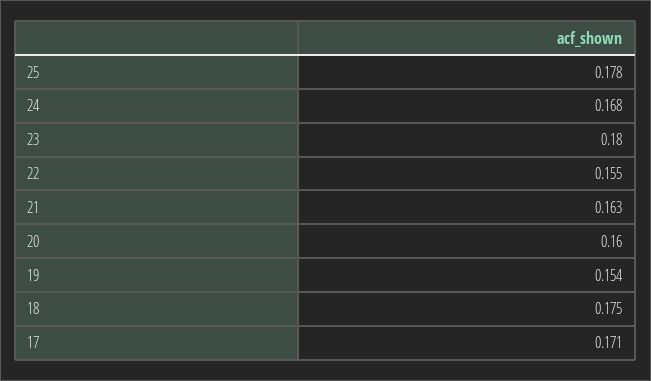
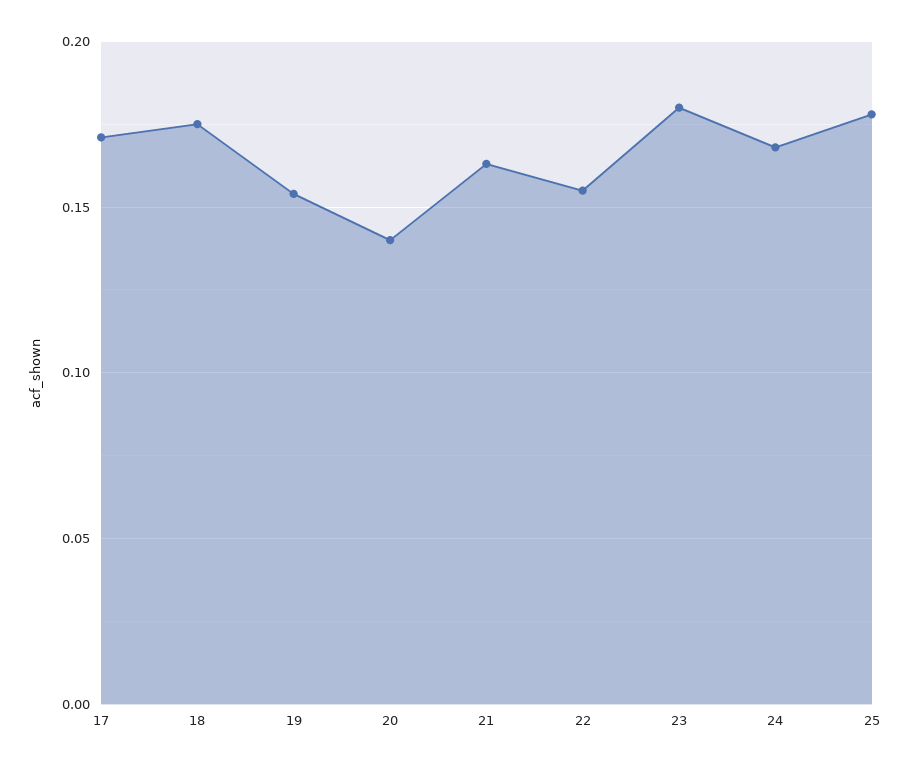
  {
    "25": 0.178,
    "24": 0.168,
    "23": 0.18,
    "22": 0.155,
    "21": 0.163,
-   "20": 0.16,
+   "20": 0.14,
    "19": 0.154,
    "18": 0.175,
    "17": 0.171
  }

